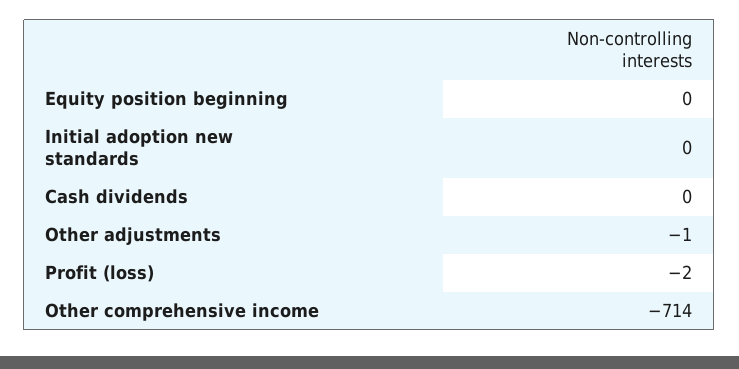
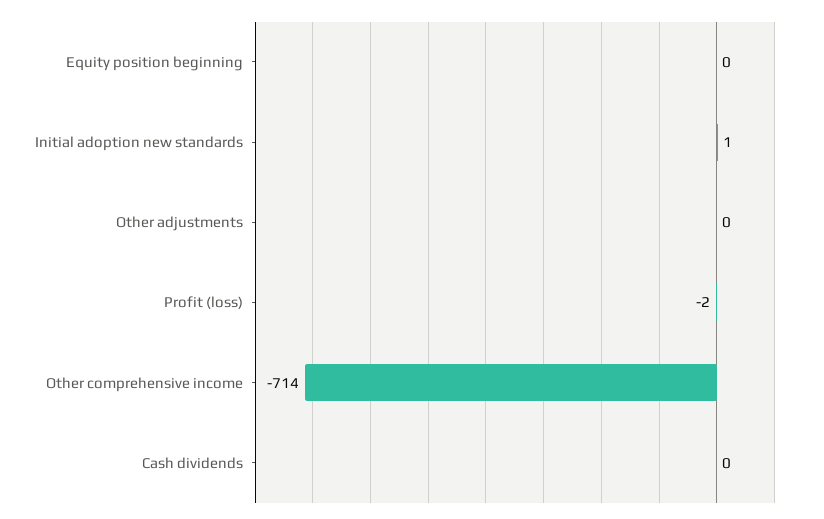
  {
    "Equity position beginning": 0,
-   "Initial adoption new standards": 0,
+   "Initial adoption new standards": 1,
    "Cash dividends": 0,
-   "Other adjustments": -1,
+   "Other adjustments": 0,
    "Profit (loss)": -2,
    "Other comprehensive income": -714
  }

